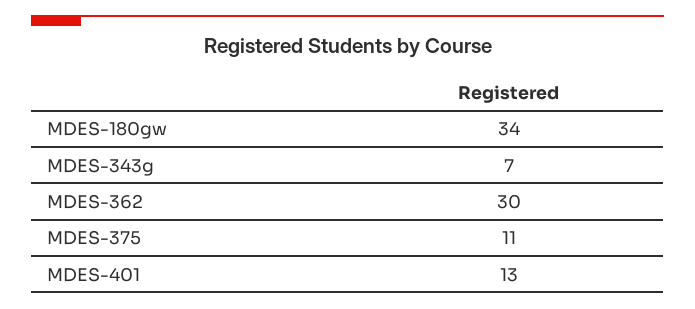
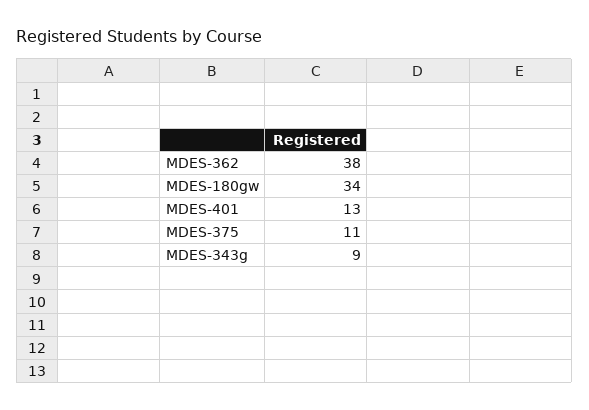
  {
    "MDES-180gw": 34,
-   "MDES-343g": 7,
+   "MDES-343g": 9,
-   "MDES-362": 30,
+   "MDES-362": 38,
    "MDES-375": 11,
    "MDES-401": 13
  }

